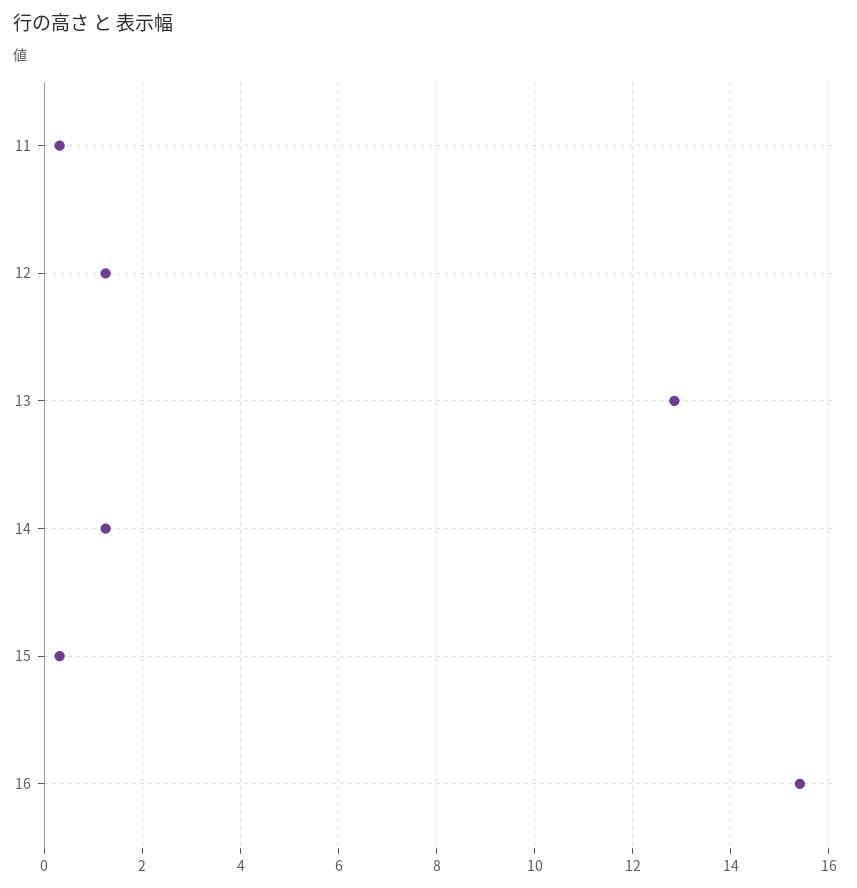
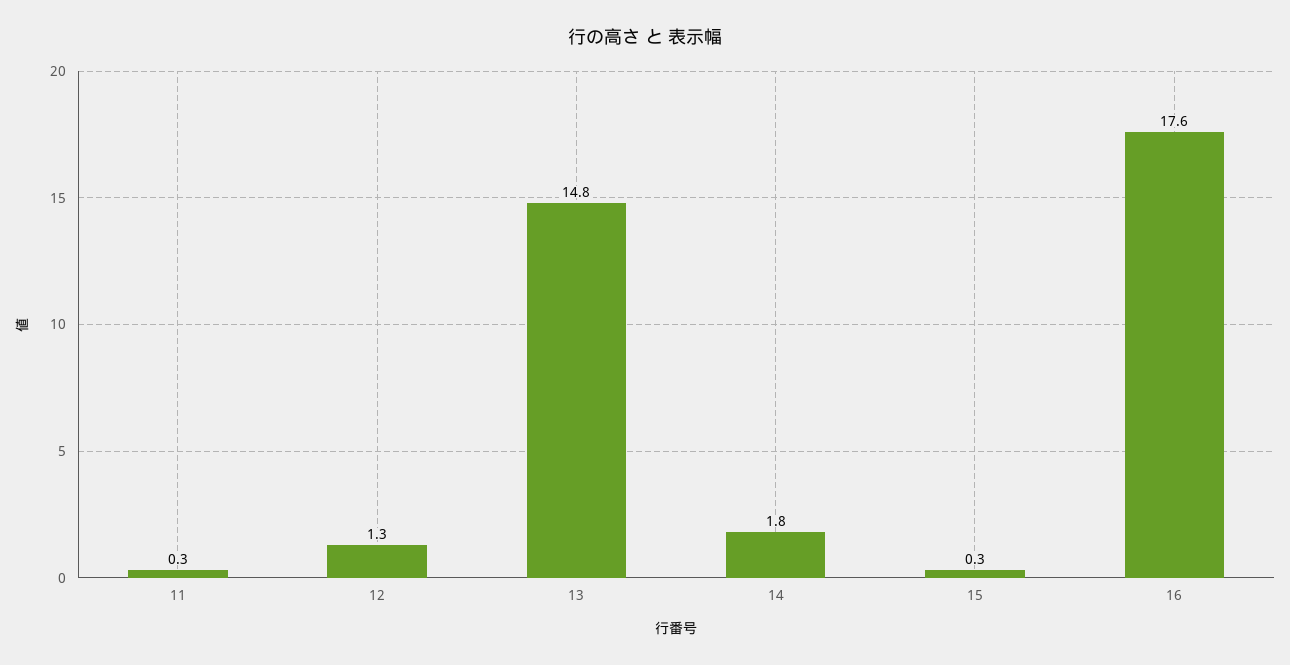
  {
    "11": 0.3,
    "12": 1.3,
-   "13": 12.8,
+   "13": 14.8,
-   "14": 1.2,
+   "14": 1.8,
    "15": 0.3,
-   "16": 15.4
+   "16": 17.6
  }

